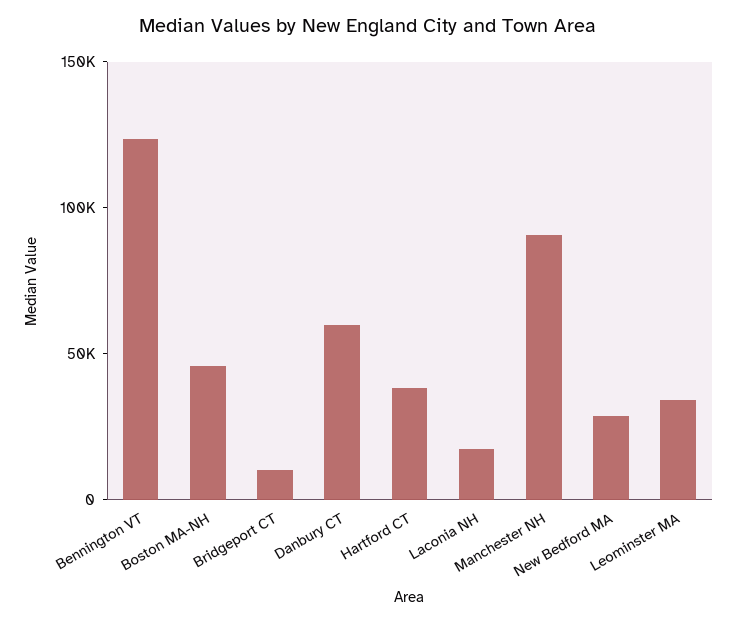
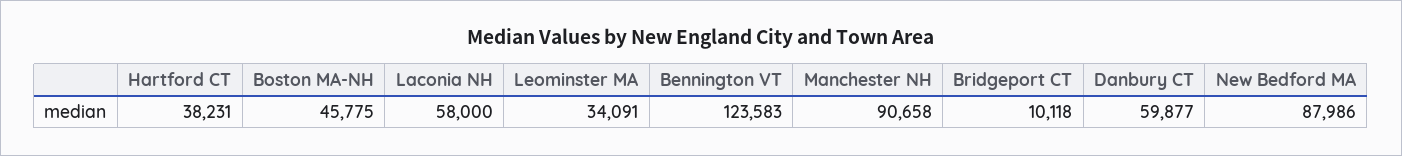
  {
    "Bennington VT": 123583,
    "Boston MA-NH": 45775,
    "Bridgeport CT": 10118,
    "Danbury CT": 59877,
    "Hartford CT": 38231,
-   "Laconia NH": 20000,
+   "Laconia NH": 58000,
    "Manchester NH": 90658,
-   "New Bedford MA": 30000,
+   "New Bedford MA": 87986,
    "Leominster MA": 34091
  }

